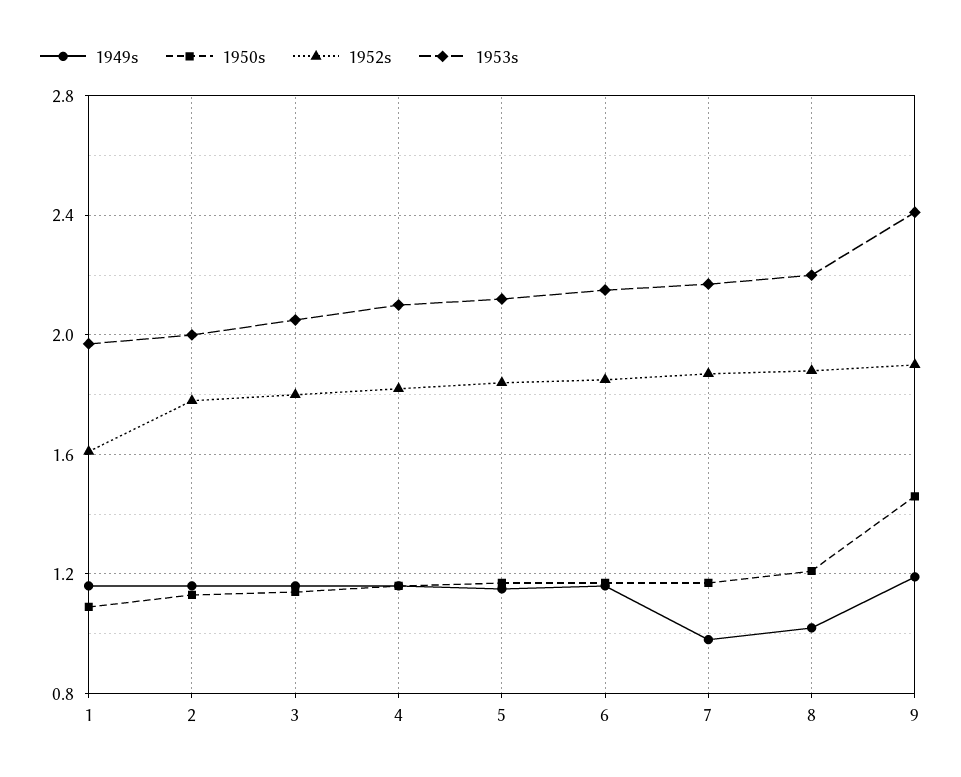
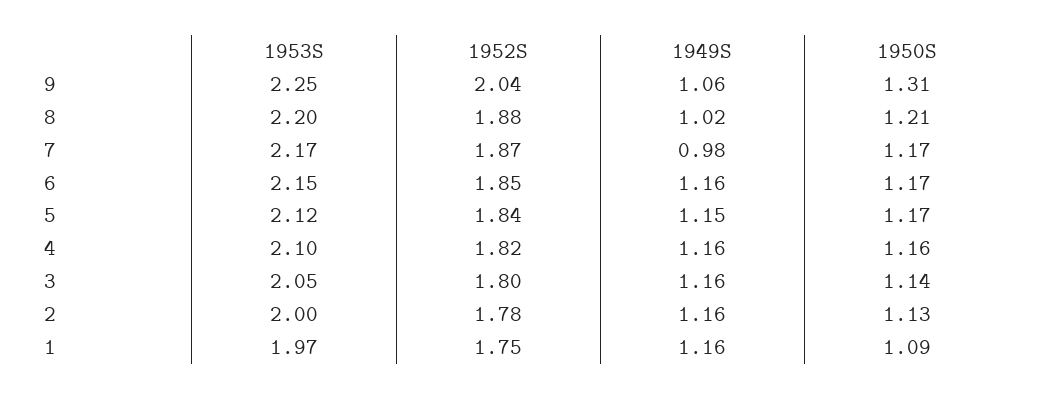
  {
    "1949s": {
      "1": 1.16,
      "2": 1.16,
      "3": 1.16,
      "4": 1.16,
      "5": 1.15,
      "6": 1.16,
      "7": 0.98,
      "8": 1.02,
-     "9": 1.2
+     "9": 1.06
    },
    "1950s": {
      "1": 1.09,
      "2": 1.13,
      "3": 1.14,
      "4": 1.16,
      "5": 1.17,
      "6": 1.17,
      "7": 1.17,
      "8": 1.21,
-     "9": 1.45
+     "9": 1.31
    },
    "1952s": {
-     "1": 1.6,
+     "1": 1.75,
      "2": 1.78,
      "3": 1.8,
      "4": 1.82,
      "5": 1.84,
      "6": 1.85,
      "7": 1.87,
      "8": 1.88,
-     "9": 1.9
+     "9": 2.04
    },
    "1953s": {
      "1": 1.97,
      "2": 2,
      "3": 2.05,
      "4": 2.1,
      "5": 2.12,
      "6": 2.15,
      "7": 2.17,
      "8": 2.2,
-     "9": 2.4
+     "9": 2.25
    }
  }

